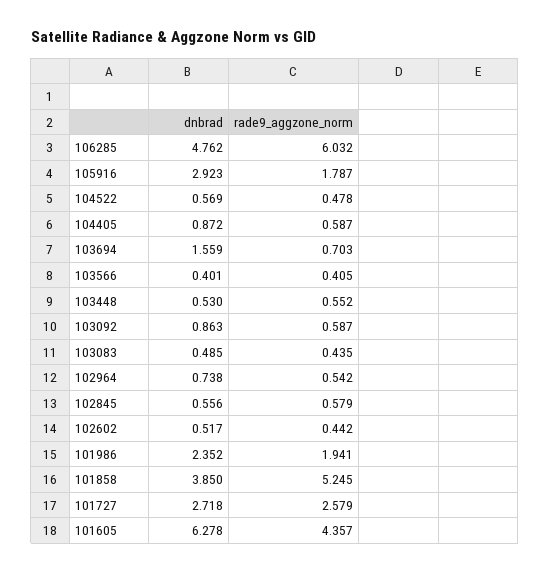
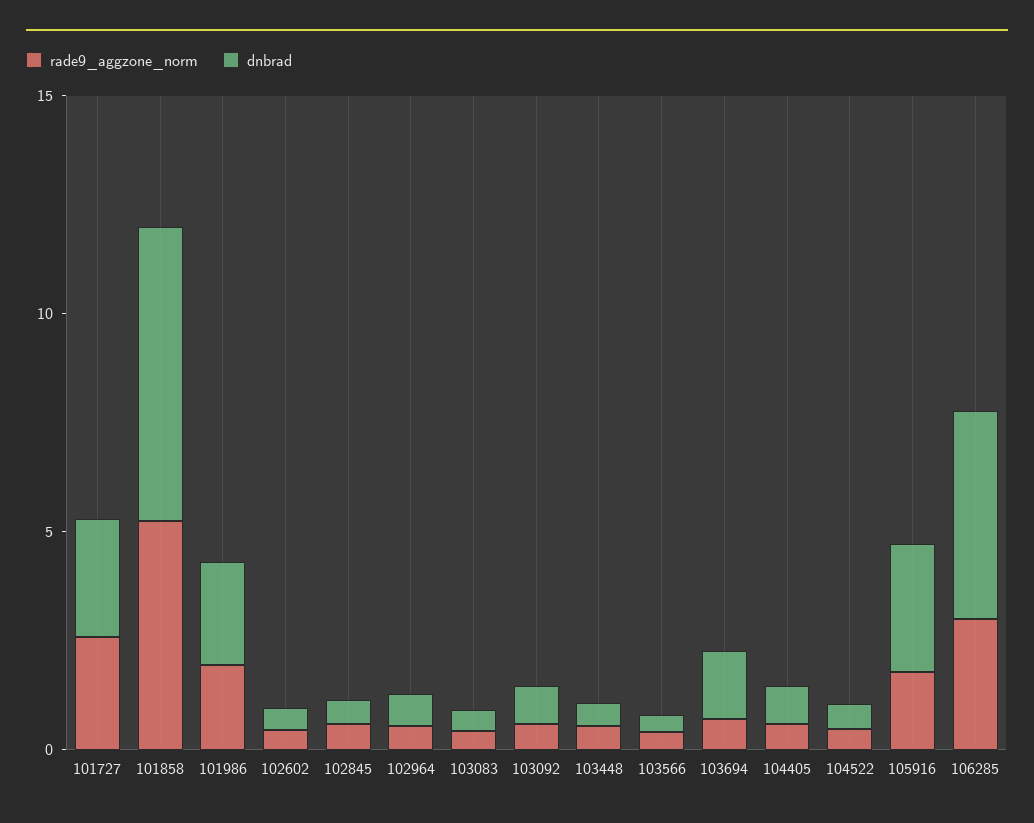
  {
    "dnbrad": {
      "106285": 4.762,
      "105916": 2.923,
      "104522": 0.569,
      "104405": 0.872,
      "103694": 1.559,
      "103566": 0.401,
      "103448": 0.53,
      "103092": 0.863,
      "103083": 0.485,
      "102964": 0.738,
      "102845": 0.556,
      "102602": 0.517,
      "101986": 2.352,
-     "101858": 3.85,
+     "101858": 7,
-     "101727": 2.718,
+     "101727": 2.718
-     "101605": 6.278
    },
    "rade9_aggzone_norm": {
-     "106285": 6.032,
+     "106285": 3,
      "105916": 1.787,
      "104522": 0.478,
      "104405": 0.587,
      "103694": 0.703,
      "103566": 0.405,
      "103448": 0.552,
      "103092": 0.587,
      "103083": 0.435,
      "102964": 0.542,
      "102845": 0.579,
      "102602": 0.442,
      "101986": 1.941,
      "101858": 5.245,
-     "101727": 2.579,
+     "101727": 2.579
-     "101605": 4.357
    }
  }

